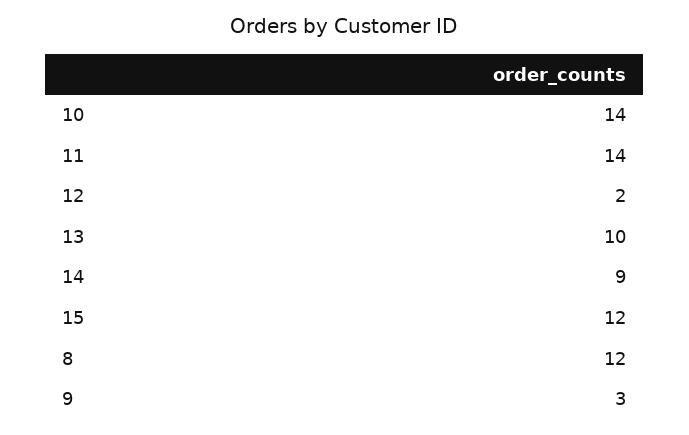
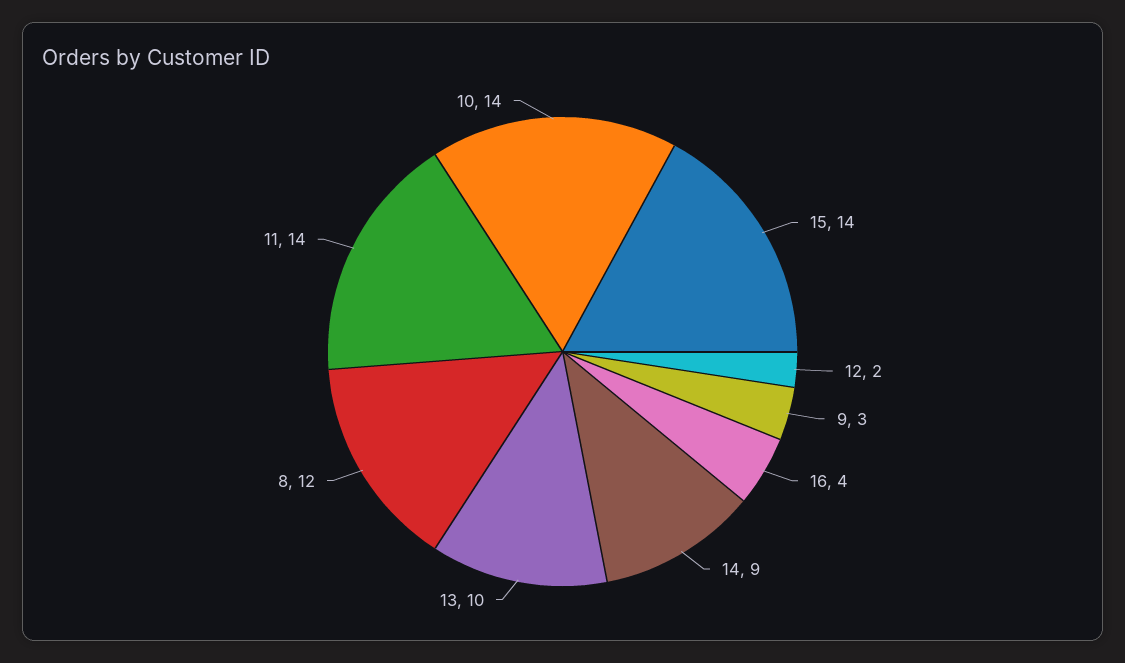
  {
    "10": 14,
    "11": 14,
    "12": 2,
    "13": 10,
    "14": 9,
-   "15": 12,
+   "15": 14,
    "8": 12,
-   "9": 3
+   "9": 3,
+   "16": 4
  }

